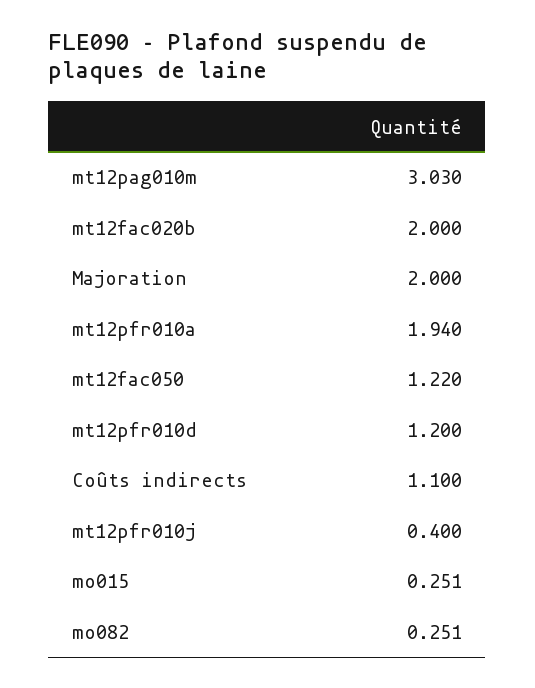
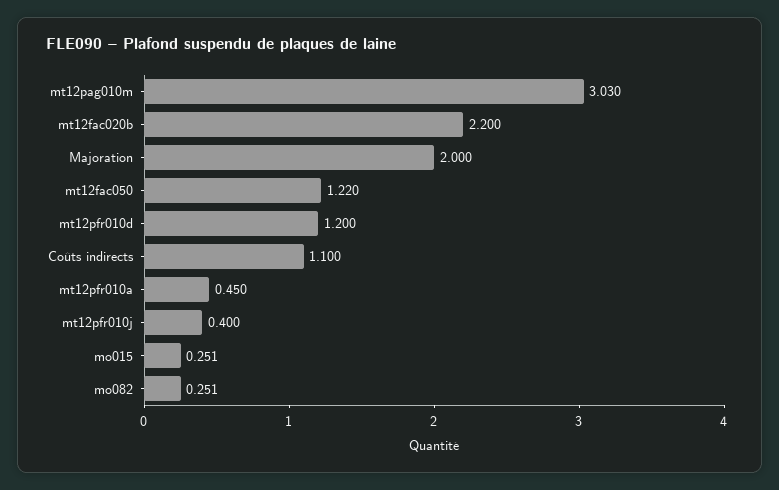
  {
    "mt12pag010m": 3.03,
-   "mt12fac020b": 2,
+   "mt12fac020b": 2.2,
    "Majoration": 2,
-   "mt12pfr010a": 1.94,
+   "mt12pfr010a": 0.45,
    "mt12fac050": 1.22,
    "mt12pfr010d": 1.2,
    "Coûts indirects": 1.1,
    "mt12pfr010j": 0.4,
    "mo015": 0.251,
    "mo082": 0.251
  }

